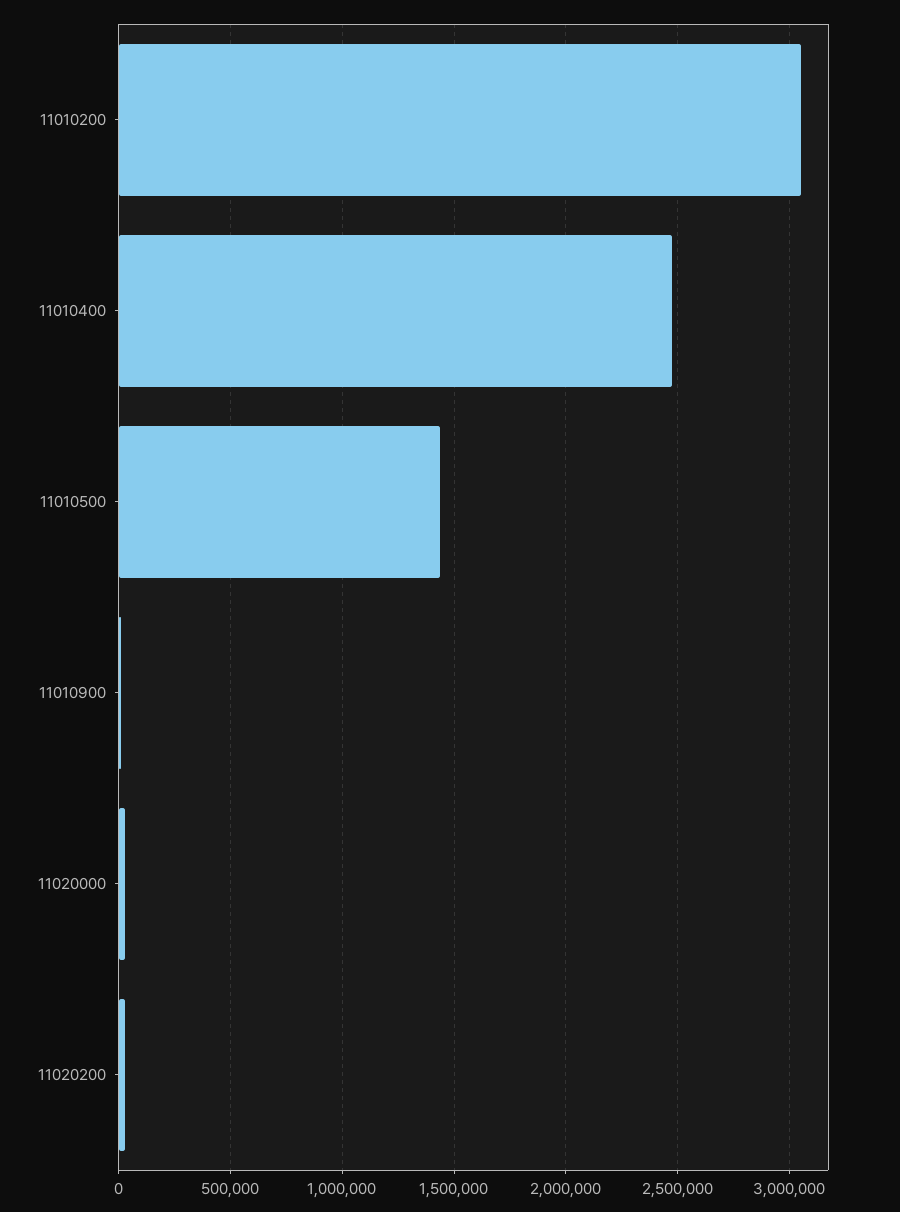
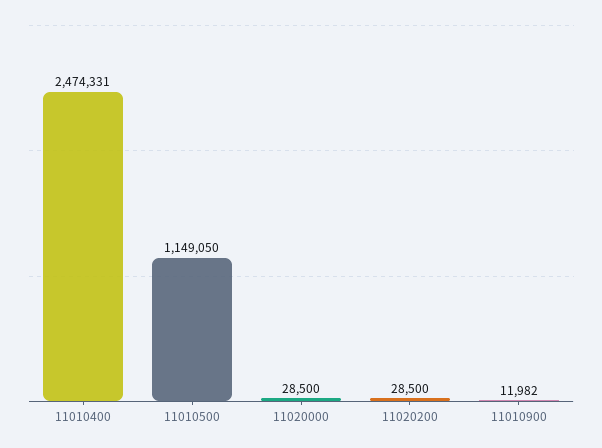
  {
-   "11010200": 3050000,
    "11010400": 2474331,
-   "11010500": 1450000,
+   "11010500": 1149050,
    "11010900": 11982,
    "11020000": 28500,
    "11020200": 28500
  }

